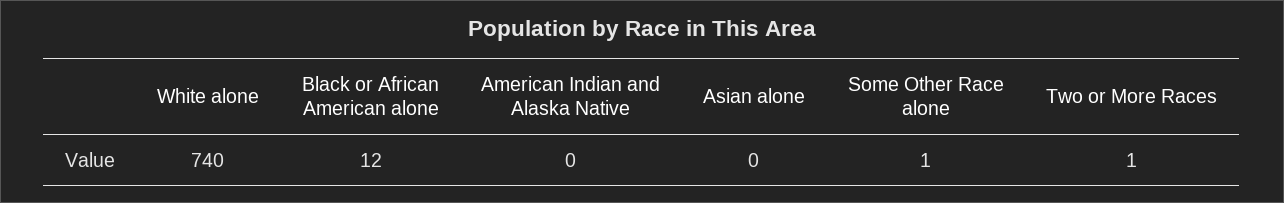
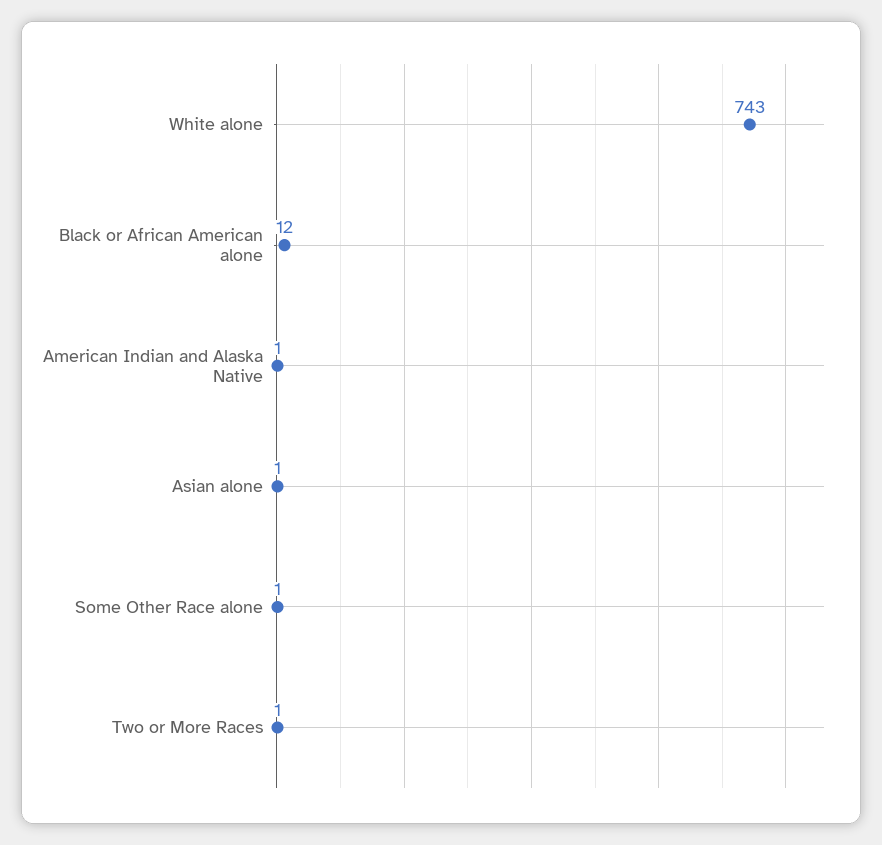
  {
-   "White alone": 740,
+   "White alone": 743,
    "Black or African American alone": 12,
-   "American Indian and Alaska Native": 0,
+   "American Indian and Alaska Native": 1,
-   "Asian alone": 0,
+   "Asian alone": 1,
    "Some Other Race alone": 1,
    "Two or More Races": 1
  }

